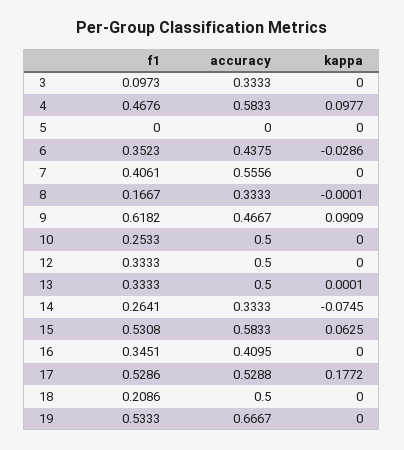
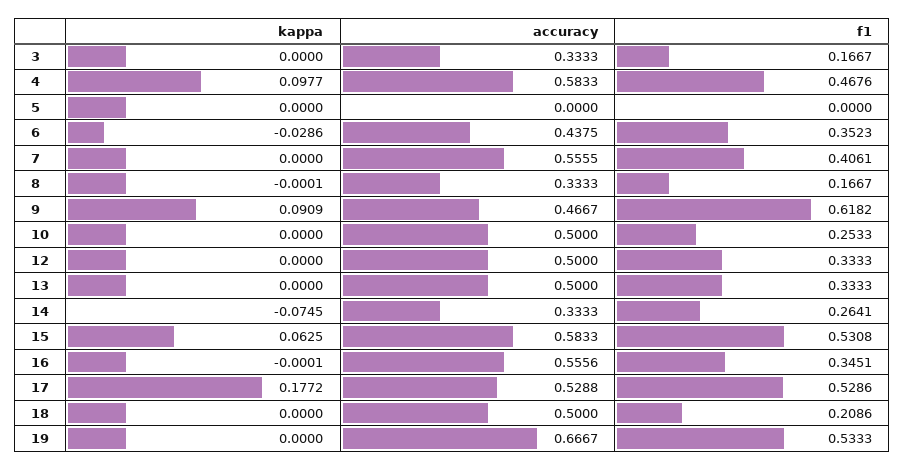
  {
    "f1": {
-     "3": 0.0973,
+     "3": 0.1667,
      "4": 0.4676,
      "5": 0,
      "6": 0.3523,
      "7": 0.4061,
      "8": 0.1667,
      "9": 0.6182,
      "10": 0.2533,
      "12": 0.3333,
      "13": 0.3333,
      "14": 0.2641,
      "15": 0.5308,
      "16": 0.3451,
      "17": 0.5286,
      "18": 0.2086,
      "19": 0.5333
    },
    "accuracy": {
      "3": 0.3333,
      "4": 0.5833,
      "5": 0,
      "6": 0.4375,
-     "7": 0.5556,
+     "7": 0.5555,
      "8": 0.3333,
      "9": 0.4667,
      "10": 0.5,
      "12": 0.5,
      "13": 0.5,
      "14": 0.3333,
      "15": 0.5833,
-     "16": 0.4095,
+     "16": 0.5556,
      "17": 0.5288,
      "18": 0.5,
      "19": 0.6667
    },
    "kappa": {
      "3": 0,
      "4": 0.0977,
      "5": 0,
      "6": -0.0286,
      "7": 0,
      "8": -0.0001,
      "9": 0.0909,
      "10": 0,
      "12": 0,
-     "13": 0.0001,
+     "13": 0,
      "14": -0.0745,
      "15": 0.0625,
-     "16": 0,
+     "16": -0.0001,
      "17": 0.1772,
      "18": 0,
      "19": 0
    }
  }

